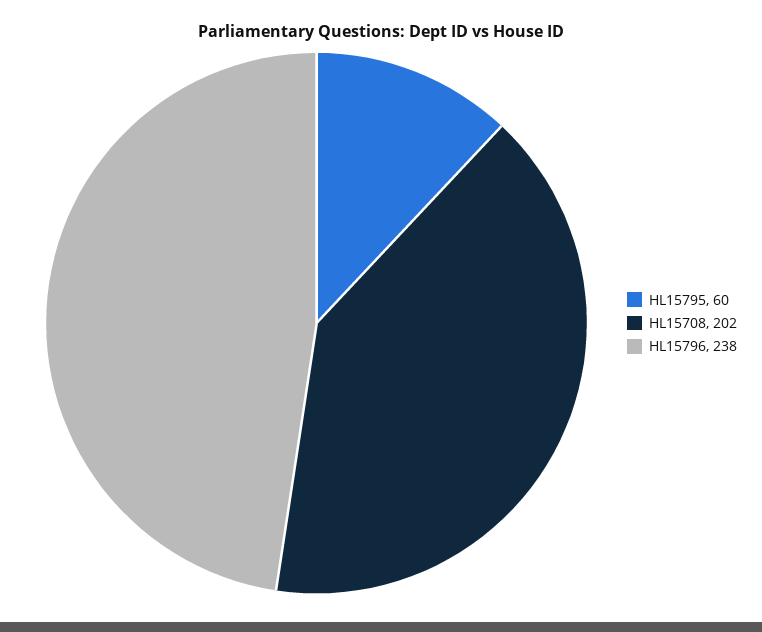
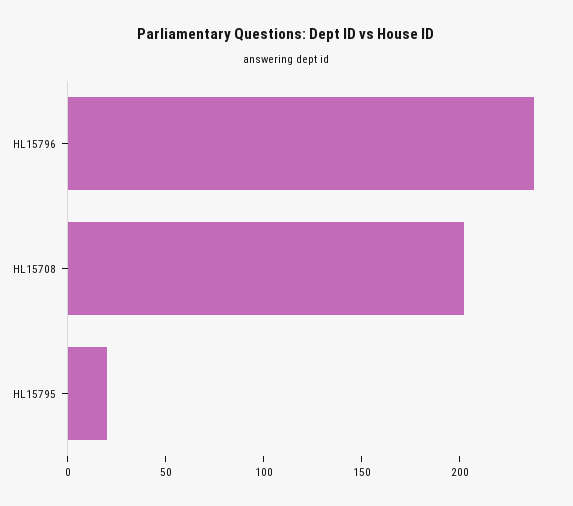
  {
-   "HL15795": 60,
+   "HL15795": 20,
    "HL15708": 202,
    "HL15796": 238
  }

